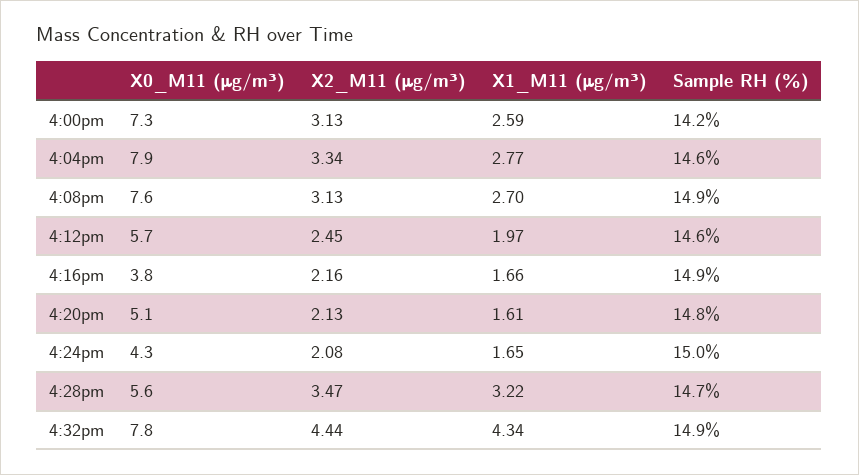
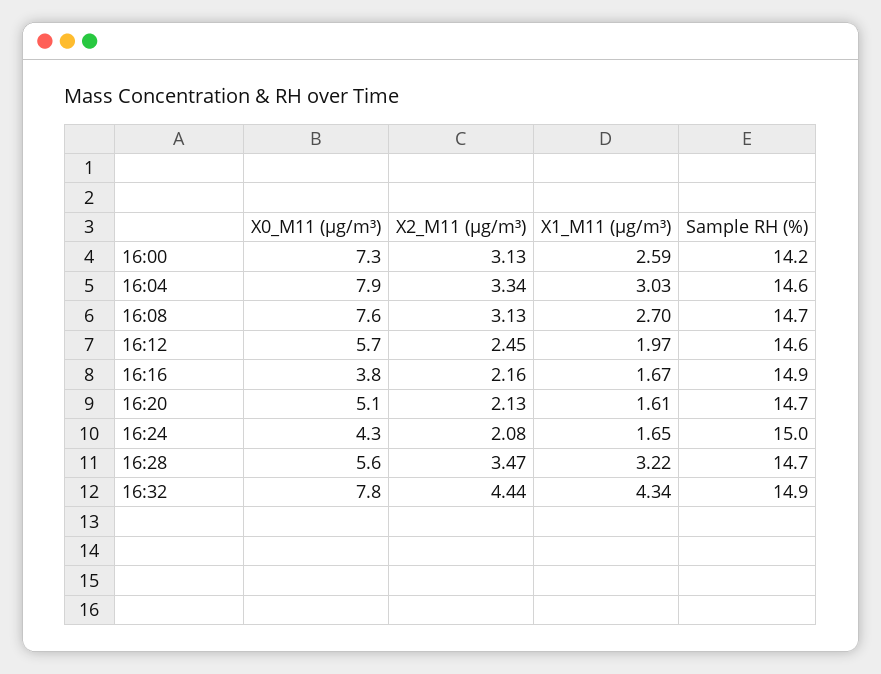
  {
    "X0_M11 (μg/m³)": {
      "4:00pm": 7.3,
      "4:04pm": 7.9,
      "4:08pm": 7.6,
      "4:12pm": 5.7,
      "4:16pm": 3.8,
      "4:20pm": 5.1,
      "4:24pm": 4.3,
      "4:28pm": 5.6,
      "4:32pm": 7.8
    },
    "X2_M11 (μg/m³)": {
      "4:00pm": 3.13,
      "4:04pm": 3.34,
      "4:08pm": 3.13,
      "4:12pm": 2.45,
      "4:16pm": 2.16,
      "4:20pm": 2.13,
      "4:24pm": 2.08,
      "4:28pm": 3.47,
      "4:32pm": 4.44
    },
    "X1_M11 (μg/m³)": {
      "4:00pm": 2.59,
-     "4:04pm": 2.77,
+     "4:04pm": 3.03,
      "4:08pm": 2.7,
      "4:12pm": 1.97,
-     "4:16pm": 1.66,
+     "4:16pm": 1.67,
      "4:20pm": 1.61,
      "4:24pm": 1.65,
      "4:28pm": 3.22,
      "4:32pm": 4.34
    },
    "Sample RH (%)": {
      "4:00pm": 14.2,
      "4:04pm": 14.6,
-     "4:08pm": 14.9,
+     "4:08pm": 14.7,
      "4:12pm": 14.6,
      "4:16pm": 14.9,
-     "4:20pm": 14.8,
+     "4:20pm": 14.7,
      "4:24pm": 15,
      "4:28pm": 14.7,
      "4:32pm": 14.9
    }
  }

